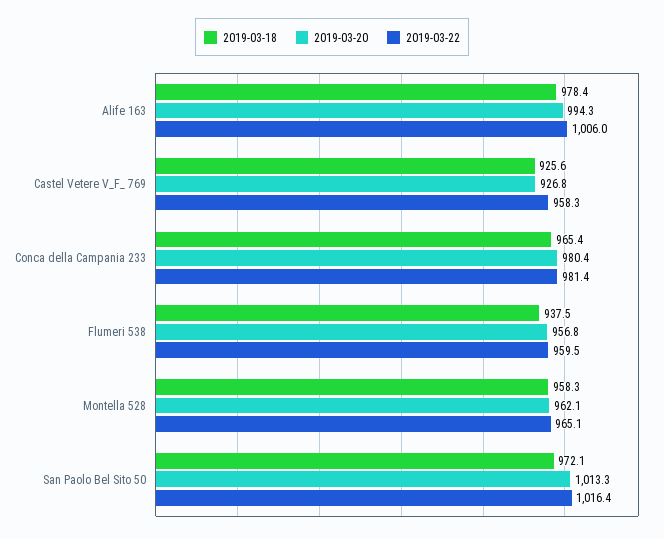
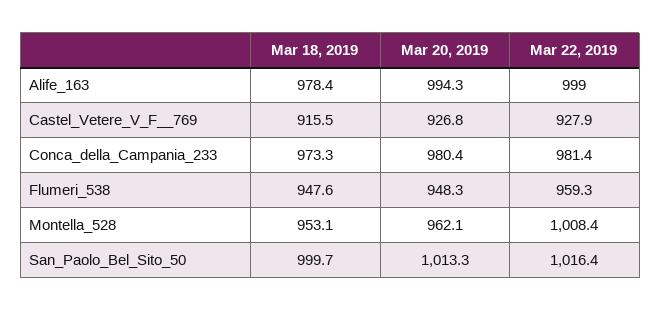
  {
    "2019-03-18": {
      "Alife 163": 978.4,
-     "Castel Vetere V_F_ 769": 925.6,
+     "Castel Vetere V_F_ 769": 915.5,
-     "Conca della Campania 233": 965.4,
+     "Conca della Campania 233": 973.3,
-     "Flumeri 538": 937.5,
+     "Flumeri 538": 947.6,
-     "Montella 528": 958.3,
+     "Montella 528": 953.1,
-     "San Paolo Bel Sito 50": 972.1
+     "San Paolo Bel Sito 50": 999.7
    },
    "2019-03-20": {
      "Alife 163": 994.3,
      "Castel Vetere V_F_ 769": 926.8,
      "Conca della Campania 233": 980.4,
-     "Flumeri 538": 956.8,
+     "Flumeri 538": 948.3,
      "Montella 528": 962.1,
      "San Paolo Bel Sito 50": 1013.3
    },
    "2019-03-22": {
-     "Alife 163": 1006,
+     "Alife 163": 999,
-     "Castel Vetere V_F_ 769": 958.3,
+     "Castel Vetere V_F_ 769": 927.9,
      "Conca della Campania 233": 981.4,
-     "Flumeri 538": 959.5,
+     "Flumeri 538": 959.3,
-     "Montella 528": 965.1,
+     "Montella 528": 1008.4,
      "San Paolo Bel Sito 50": 1016.4
    }
  }

